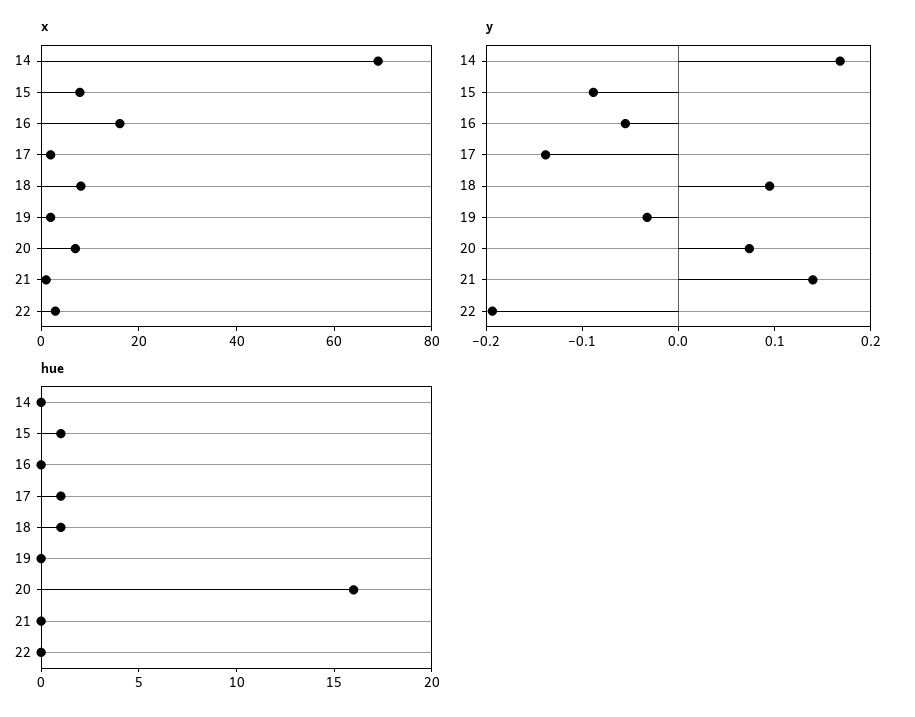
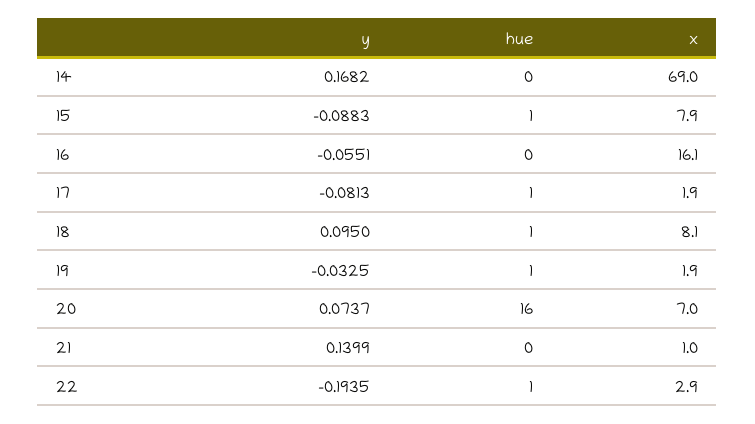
  {
    "x": {
      "14": 69,
      "15": 7.9,
      "16": 16.1,
      "17": 1.9,
      "18": 8.1,
      "19": 1.9,
      "20": 7,
      "21": 1,
      "22": 2.9
    },
    "y": {
      "14": 0.1682,
      "15": -0.0883,
      "16": -0.0551,
-     "17": -0.14,
+     "17": -0.0813,
      "18": 0.095,
      "19": -0.0325,
      "20": 0.0737,
      "21": 0.1399,
      "22": -0.1935
    },
    "hue": {
      "14": 0,
      "15": 1,
      "16": 0,
      "17": 1,
      "18": 1,
-     "19": 0,
+     "19": 1,
      "20": 16,
      "21": 0,
-     "22": 0
+     "22": 1
    }
  }

